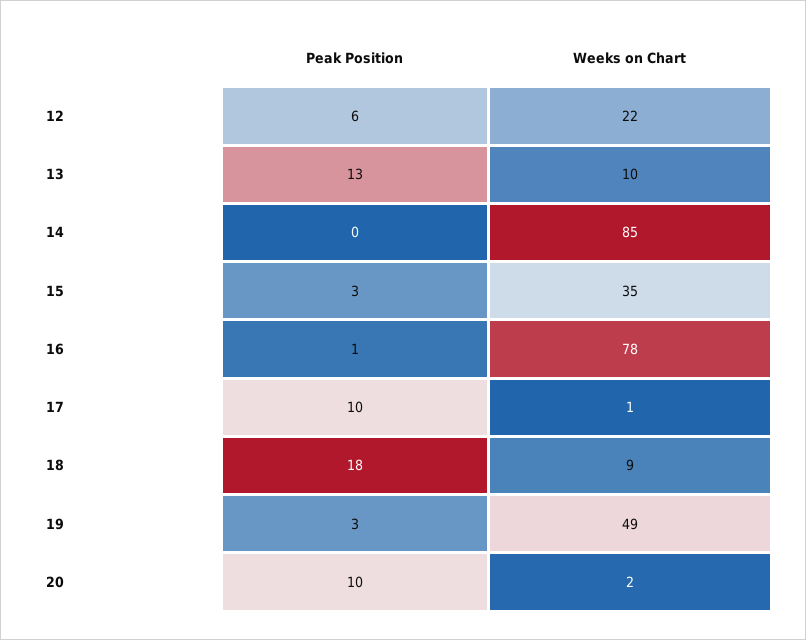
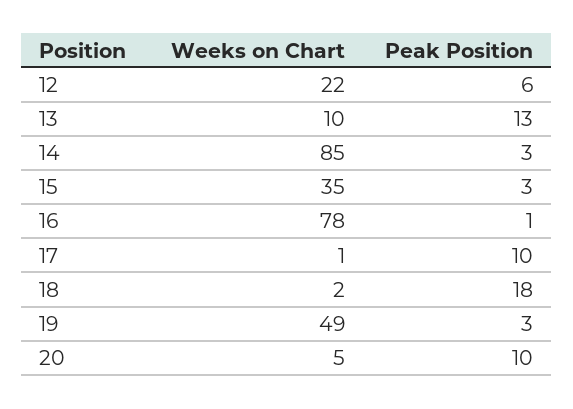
  {
    "Peak Position": {
      "12": 6,
      "13": 13,
-     "14": 0,
+     "14": 3,
      "15": 3,
      "16": 1,
      "17": 10,
      "18": 18,
      "19": 3,
      "20": 10
    },
    "Weeks on Chart": {
      "12": 22,
      "13": 10,
      "14": 85,
      "15": 35,
      "16": 78,
      "17": 1,
-     "18": 9,
+     "18": 2,
      "19": 49,
-     "20": 2
+     "20": 5
    }
  }

